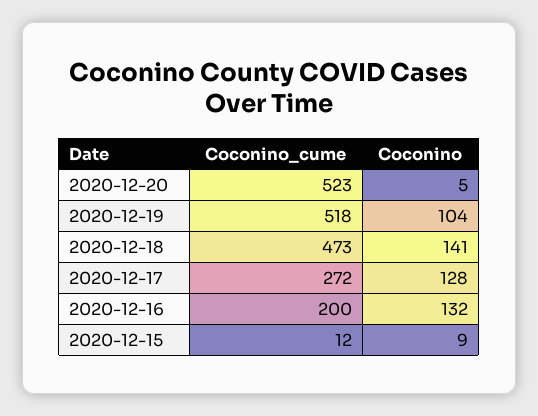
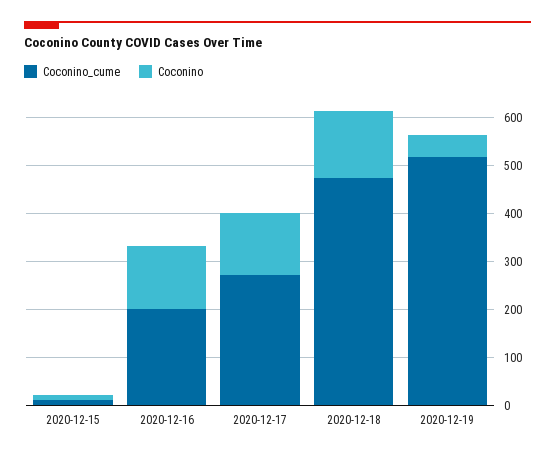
  {
    "Coconino_cume": {
-     "2020-12-20": 523,
      "2020-12-19": 518,
      "2020-12-18": 473,
      "2020-12-17": 272,
      "2020-12-16": 200,
      "2020-12-15": 12
    },
    "Coconino": {
-     "2020-12-20": 5,
-     "2020-12-19": 104,
+     "2020-12-19": 40,
      "2020-12-18": 141,
      "2020-12-17": 128,
      "2020-12-16": 132,
      "2020-12-15": 9
    }
  }

